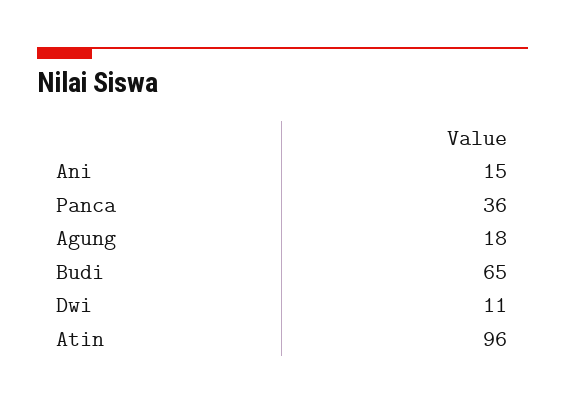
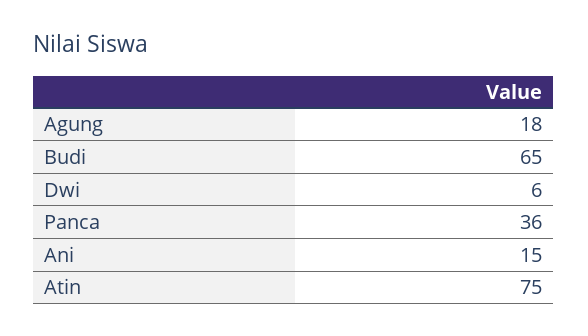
  {
    "Ani": 15,
    "Panca": 36,
    "Agung": 18,
    "Budi": 65,
-   "Dwi": 11,
+   "Dwi": 6,
-   "Atin": 96
+   "Atin": 75
  }

